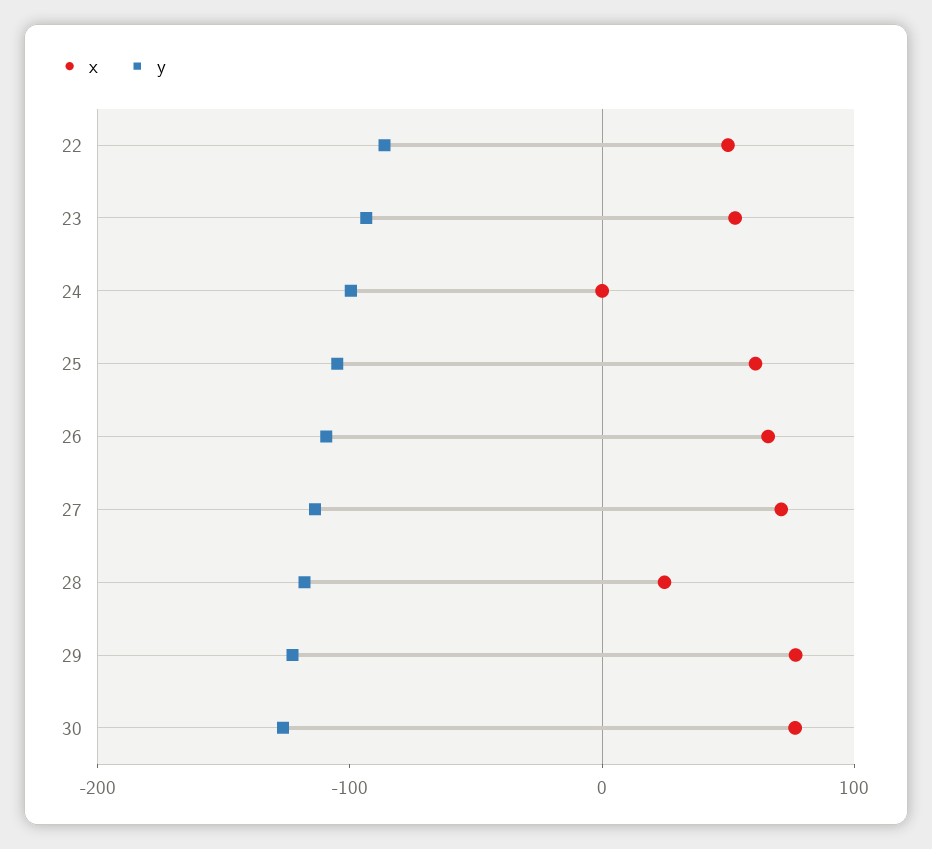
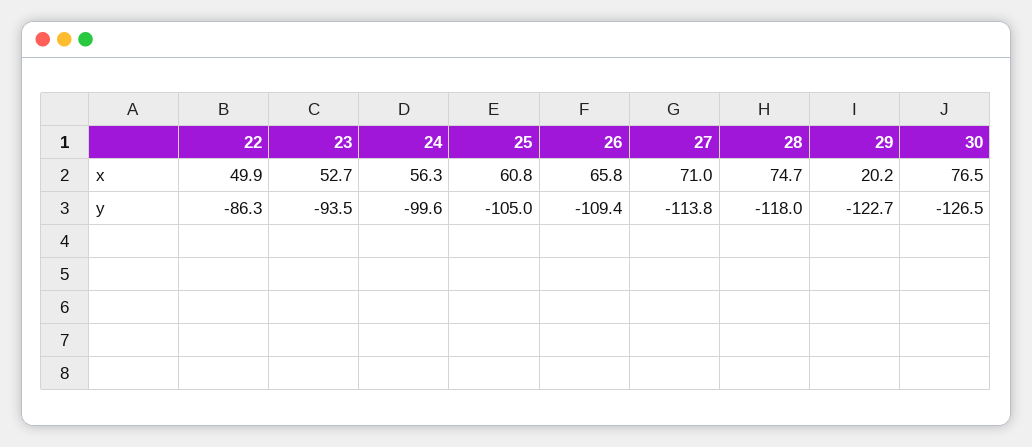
  {
    "x": {
      "22": 49.9,
      "23": 52.7,
-     "24": 0,
+     "24": 56.3,
      "25": 60.8,
      "26": 65.8,
      "27": 71,
-     "28": 20,
+     "28": 74.7,
-     "29": 80,
+     "29": 20.2,
      "30": 76.5
    },
    "y": {
      "22": -86.3,
      "23": -93.5,
      "24": -99.6,
      "25": -105,
      "26": -109.4,
      "27": -113.8,
      "28": -118,
      "29": -122.7,
      "30": -126.5
    }
  }

